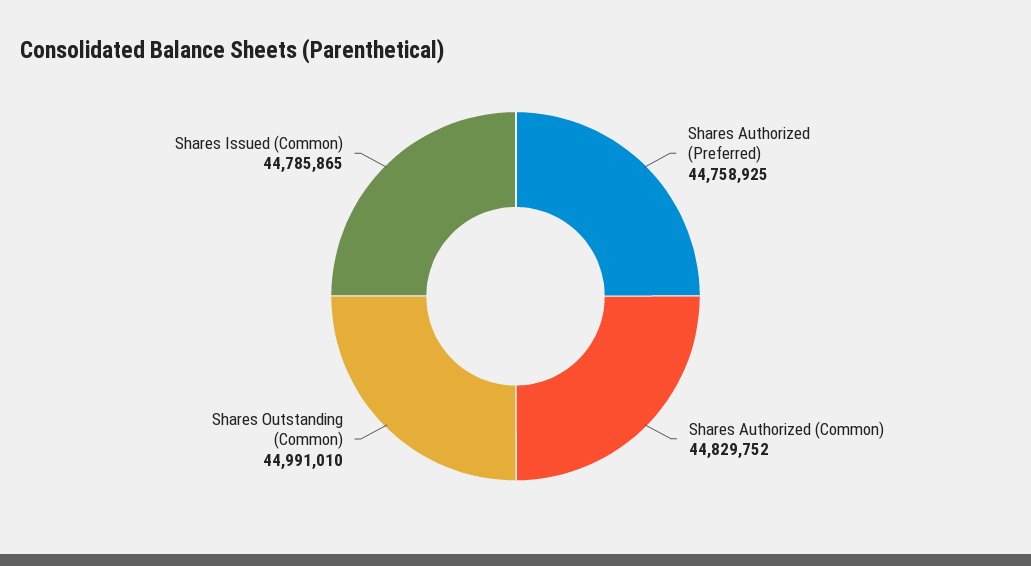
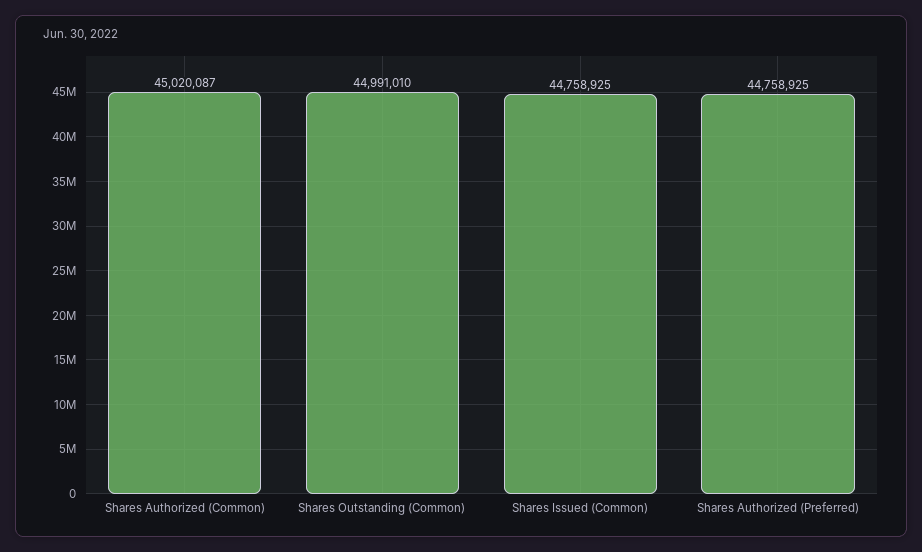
  {
    "Shares Authorized (Preferred)": 44758925,
-   "Shares Authorized (Common)": 44829752,
+   "Shares Authorized (Common)": 45020087,
    "Shares Outstanding (Common)": 44991010,
-   "Shares Issued (Common)": 44785865
+   "Shares Issued (Common)": 44758925
  }

